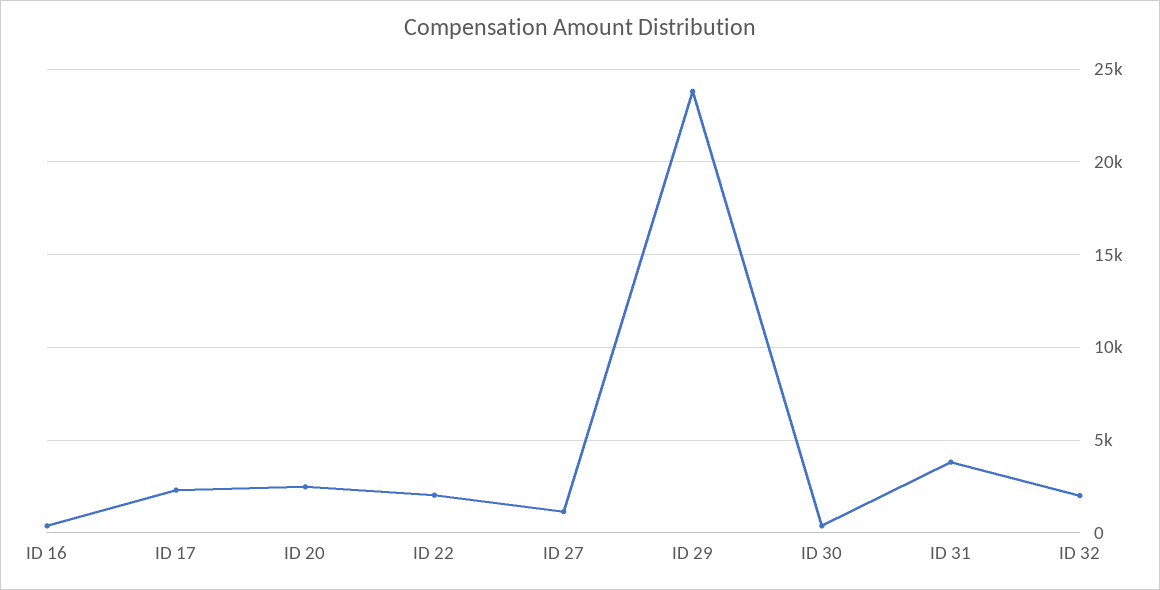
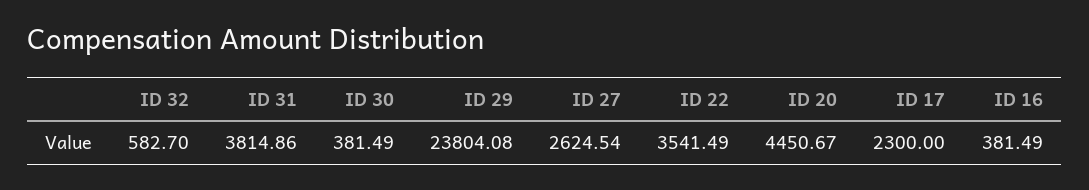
  {
    "ID 16": 381.49,
    "ID 17": 2300,
-   "ID 20": 2500,
+   "ID 20": 4450.67,
-   "ID 22": 2000,
+   "ID 22": 3541.49,
-   "ID 27": 1000,
+   "ID 27": 2624.54,
    "ID 29": 23804.08,
    "ID 30": 381.49,
    "ID 31": 3814.86,
-   "ID 32": 2000
+   "ID 32": 582.7
  }

